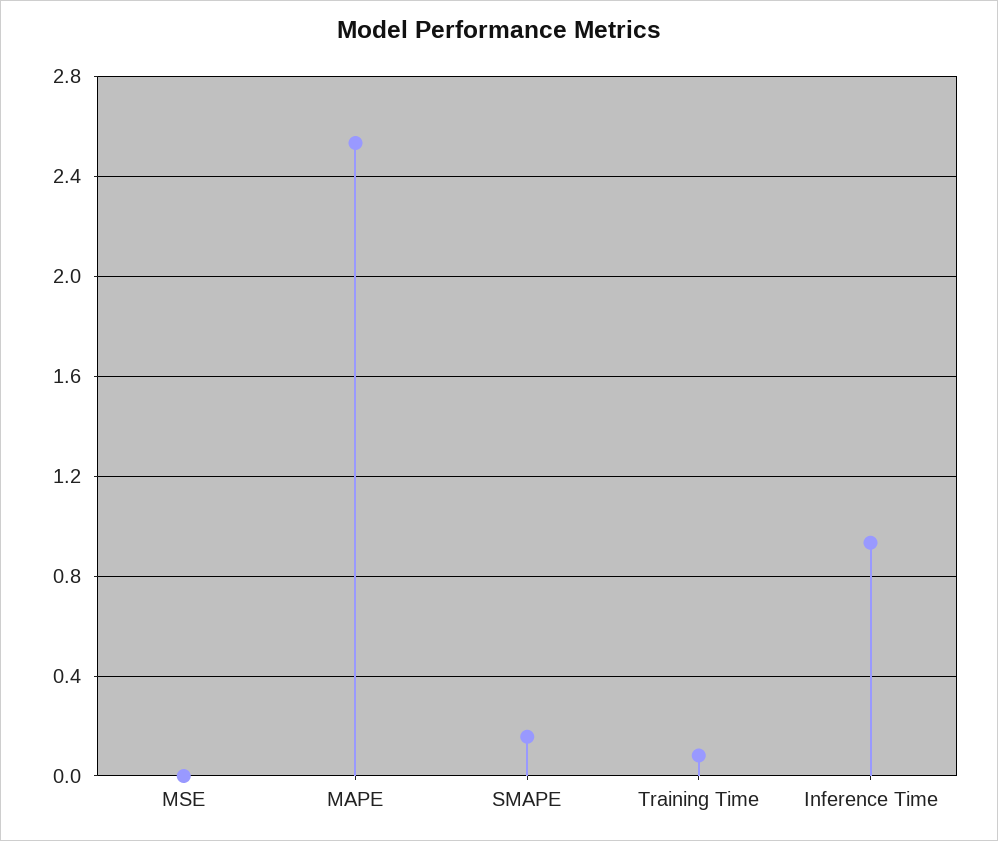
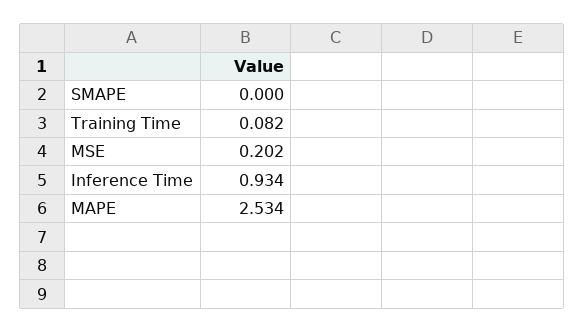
  {
-   "MSE": 0,
+   "MSE": 0.202,
    "MAPE": 2.534,
-   "SMAPE": 0.15,
+   "SMAPE": 0,
    "Training Time": 0.082,
    "Inference Time": 0.934
  }

